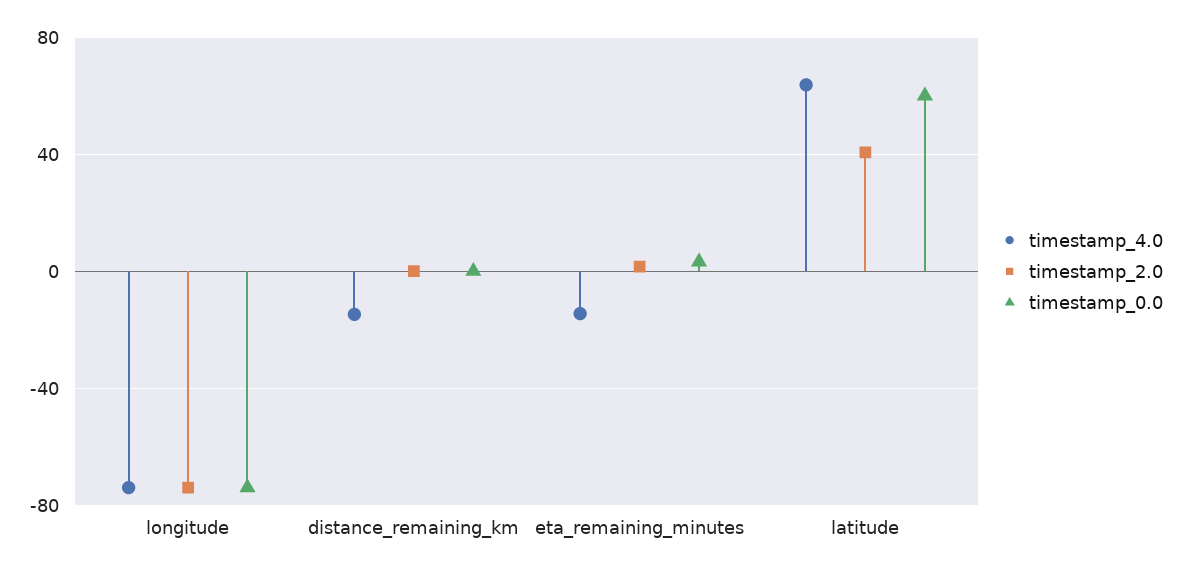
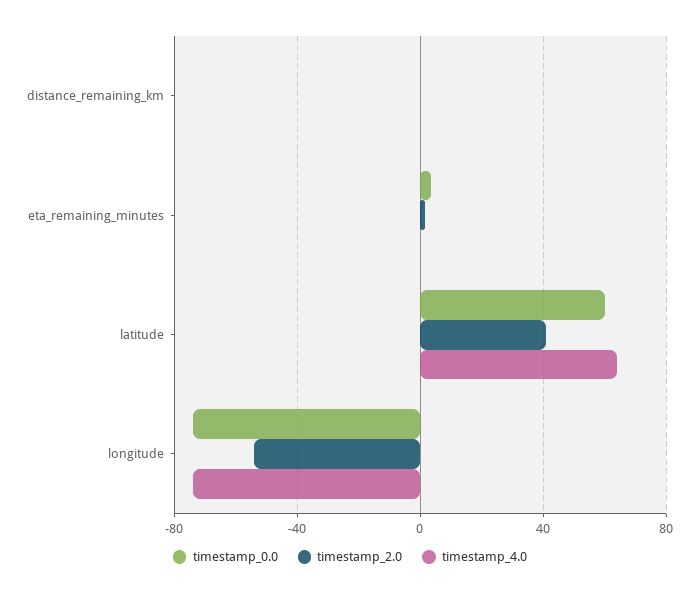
  {
    "timestamp_4.0": {
      "longitude": -75,
-     "distance_remaining_km": -15,
+     "distance_remaining_km": 0,
-     "eta_remaining_minutes": -15,
+     "eta_remaining_minutes": 0,
      "latitude": 65
    },
    "timestamp_2.0": {
-     "longitude": -75,
+     "longitude": -55,
      "distance_remaining_km": 0,
      "eta_remaining_minutes": 0,
      "latitude": 40
    },
    "timestamp_0.0": {
      "longitude": -75,
      "distance_remaining_km": 0,
      "eta_remaining_minutes": 5,
      "latitude": 60
    }
  }

